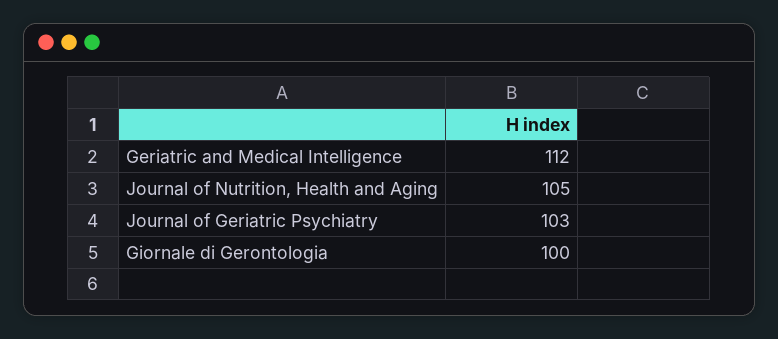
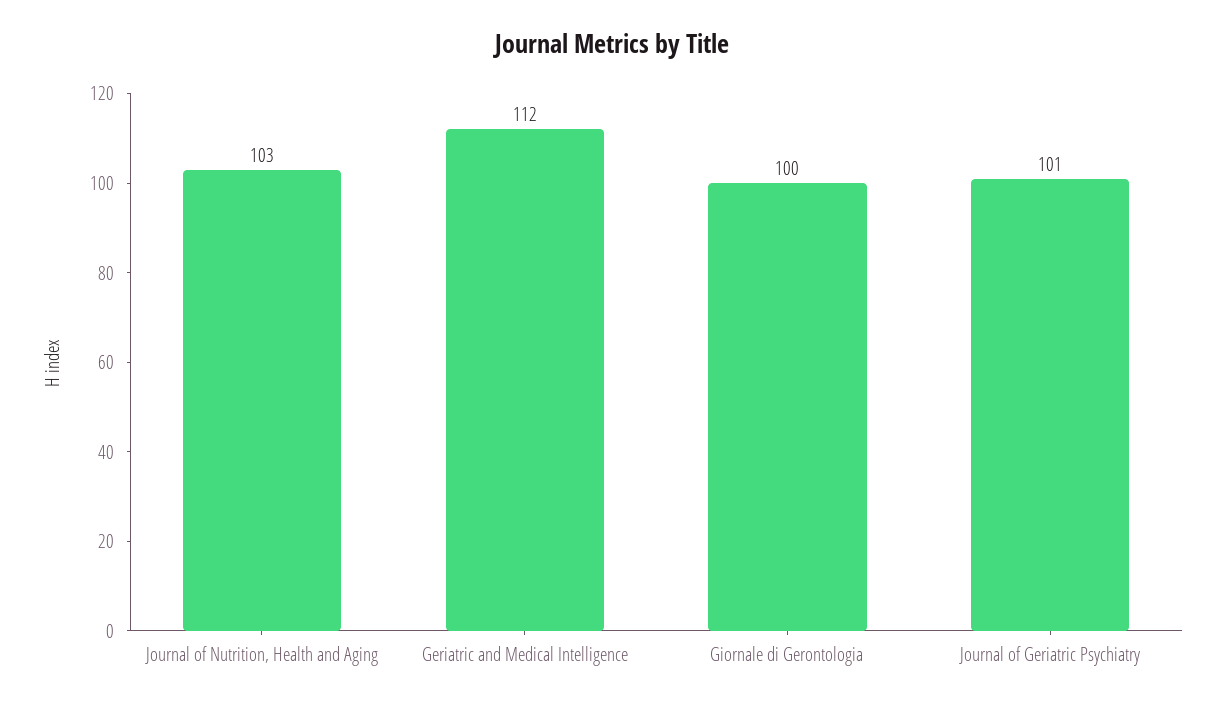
  {
    "Geriatric and Medical Intelligence": 112,
-   "Journal of Nutrition, Health and Aging": 105,
+   "Journal of Nutrition, Health and Aging": 103,
-   "Journal of Geriatric Psychiatry": 103,
+   "Journal of Geriatric Psychiatry": 101,
    "Giornale di Gerontologia": 100
  }

